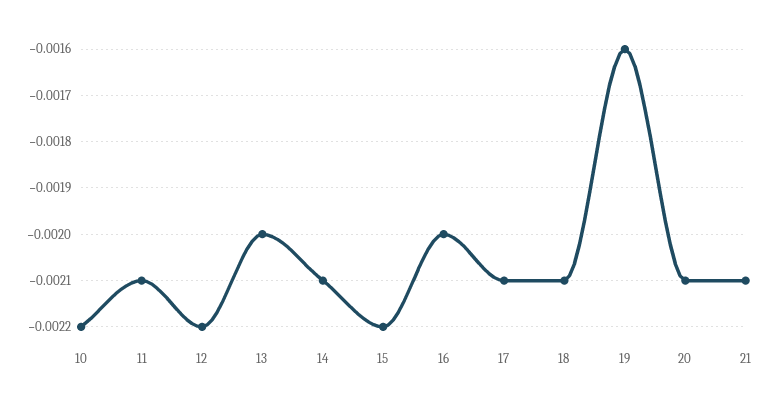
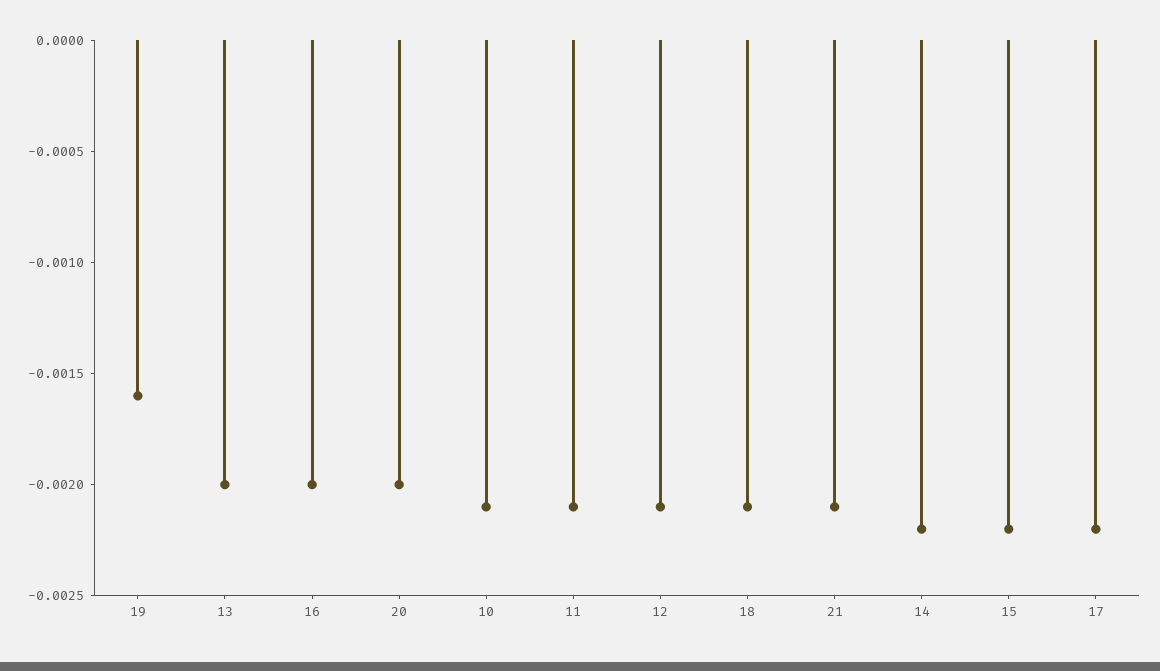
  {
-   "10": -0.0022,
+   "10": -0.0021,
    "11": -0.0021,
-   "12": -0.0022,
+   "12": -0.0021,
    "13": -0.002,
-   "14": -0.0021,
+   "14": -0.0022,
    "15": -0.0022,
    "16": -0.002,
-   "17": -0.0021,
+   "17": -0.0022,
    "18": -0.0021,
    "19": -0.0016,
-   "20": -0.0021,
+   "20": -0.002,
    "21": -0.0021
  }

